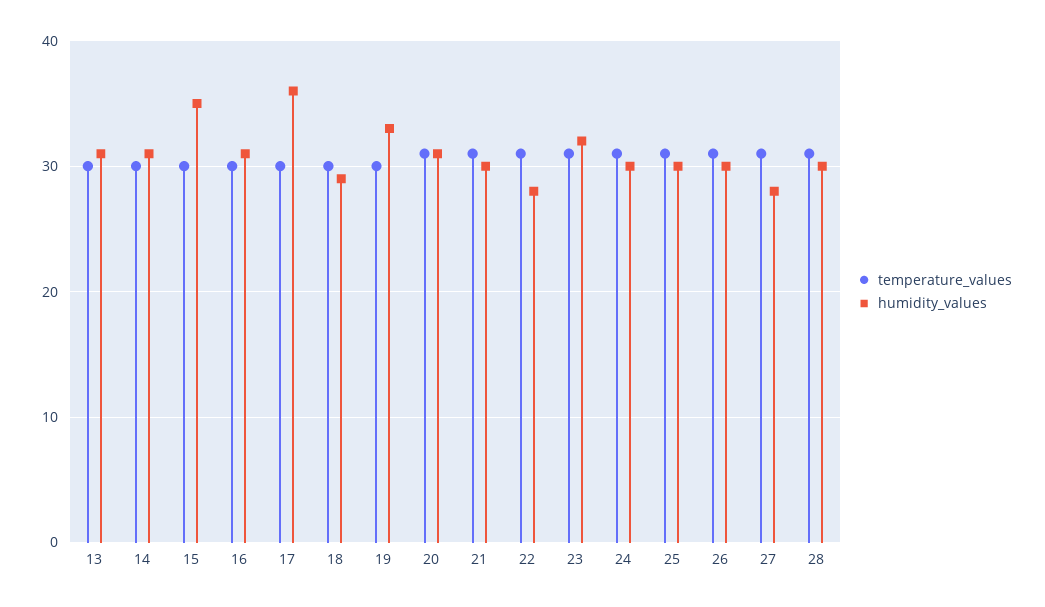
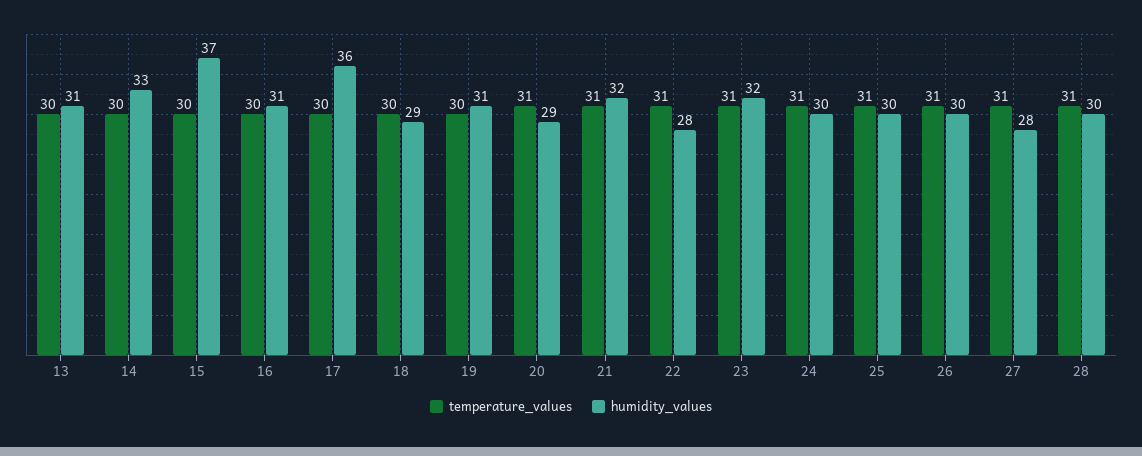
  {
    "temperature_values": {
      "13": 30,
      "14": 30,
      "15": 30,
      "16": 30,
      "17": 30,
      "18": 30,
      "19": 30,
      "20": 31,
      "21": 31,
      "22": 31,
      "23": 31,
      "24": 31,
      "25": 31,
      "26": 31,
      "27": 31,
      "28": 31
    },
    "humidity_values": {
      "13": 31,
-     "14": 31,
+     "14": 33,
-     "15": 35,
+     "15": 37,
      "16": 31,
      "17": 36,
      "18": 29,
-     "19": 33,
+     "19": 31,
-     "20": 31,
+     "20": 29,
-     "21": 30,
+     "21": 32,
      "22": 28,
      "23": 32,
      "24": 30,
      "25": 30,
      "26": 30,
      "27": 28,
      "28": 30
    }
  }

